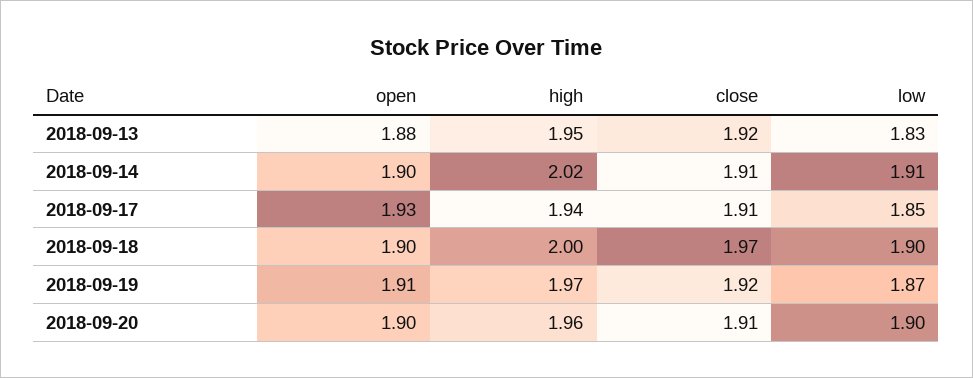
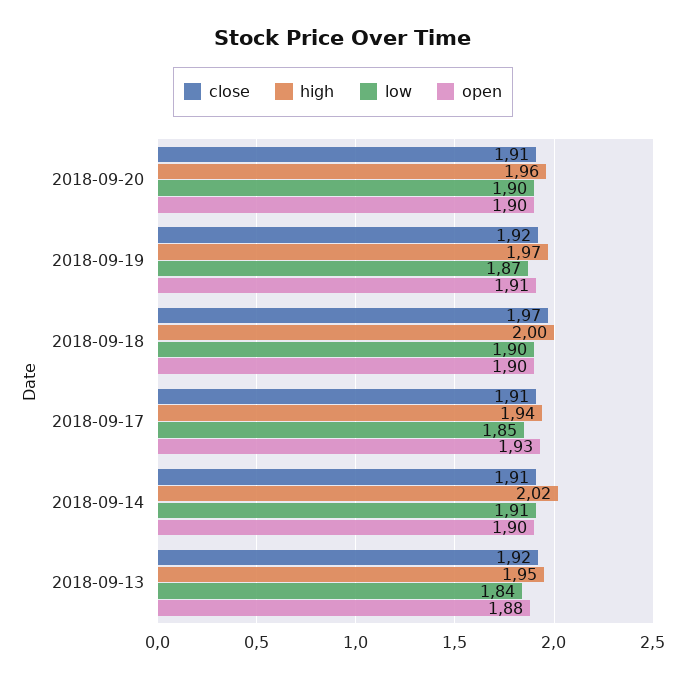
  {
    "open": {
      "2018-09-13": 1.88,
      "2018-09-14": 1.9,
      "2018-09-17": 1.93,
      "2018-09-18": 1.9,
      "2018-09-19": 1.91,
      "2018-09-20": 1.9
    },
    "high": {
      "2018-09-13": 1.95,
      "2018-09-14": 2.02,
      "2018-09-17": 1.94,
      "2018-09-18": 2,
      "2018-09-19": 1.97,
      "2018-09-20": 1.96
    },
    "close": {
      "2018-09-13": 1.92,
      "2018-09-14": 1.91,
      "2018-09-17": 1.91,
      "2018-09-18": 1.97,
      "2018-09-19": 1.92,
      "2018-09-20": 1.91
    },
    "low": {
-     "2018-09-13": 1.83,
+     "2018-09-13": 1.84,
      "2018-09-14": 1.91,
      "2018-09-17": 1.85,
      "2018-09-18": 1.9,
      "2018-09-19": 1.87,
      "2018-09-20": 1.9
    }
  }

